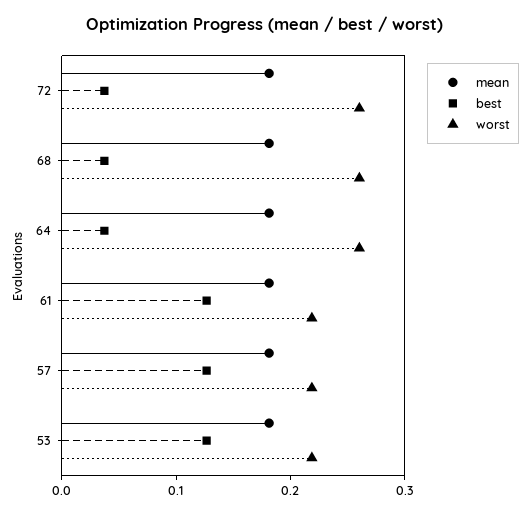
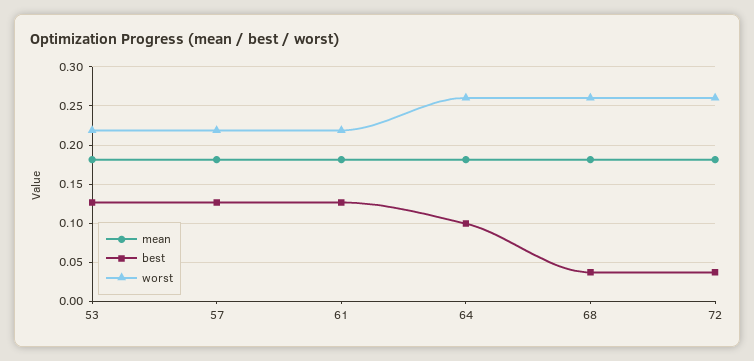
  {
    "mean": {
      "72": 0.18,
      "68": 0.18,
      "64": 0.18,
      "61": 0.18,
      "57": 0.18,
      "53": 0.18
    },
    "best": {
      "72": 0.04,
      "68": 0.04,
-     "64": 0.04,
+     "64": 0.1,
      "61": 0.13,
      "57": 0.13,
      "53": 0.13
    },
    "worst": {
      "72": 0.26,
      "68": 0.26,
      "64": 0.26,
      "61": 0.22,
      "57": 0.22,
      "53": 0.22
    }
  }

